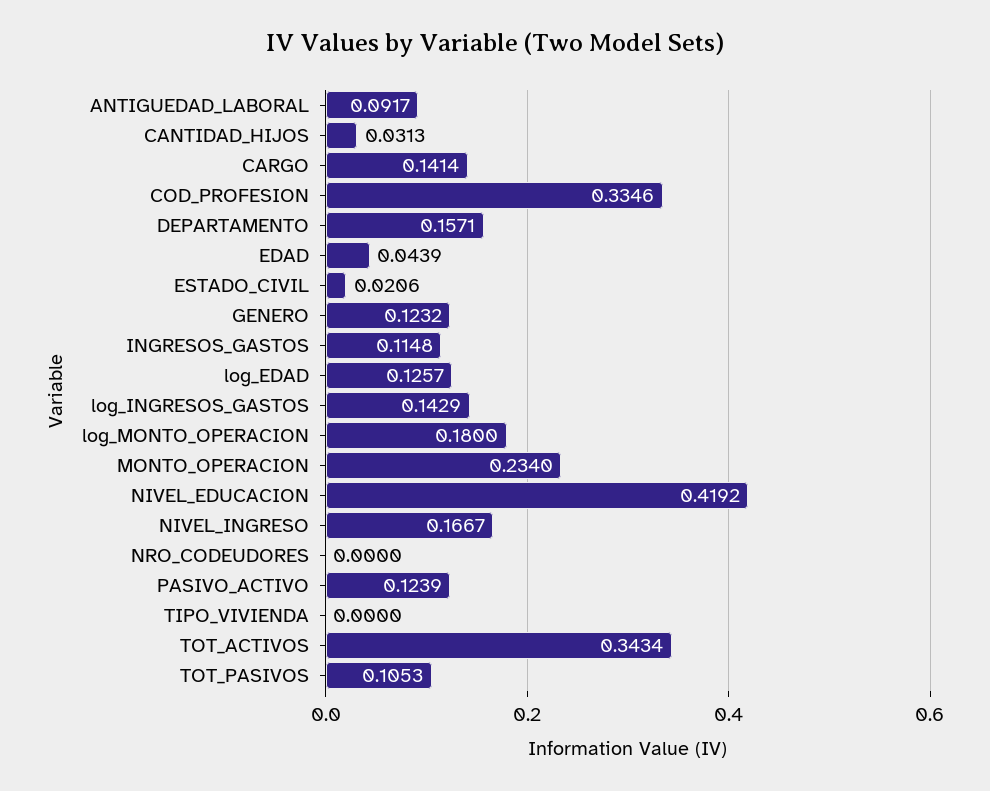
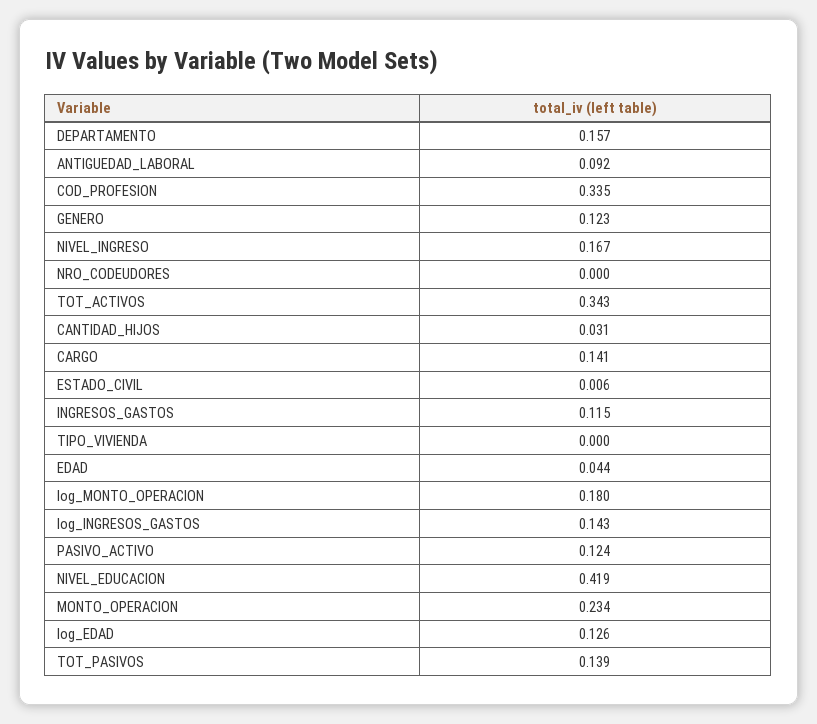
  {
    "ANTIGUEDAD_LABORAL": 0.0917,
    "CANTIDAD_HIJOS": 0.0313,
    "CARGO": 0.1414,
    "COD_PROFESION": 0.3346,
    "DEPARTAMENTO": 0.1571,
    "EDAD": 0.0439,
-   "ESTADO_CIVIL": 0.0206,
+   "ESTADO_CIVIL": 0.006,
    "GENERO": 0.1232,
    "INGRESOS_GASTOS": 0.1148,
    "log_EDAD": 0.1257,
    "log_INGRESOS_GASTOS": 0.1429,
    "log_MONTO_OPERACION": 0.18,
    "MONTO_OPERACION": 0.234,
    "NIVEL_EDUCACION": 0.4192,
    "NIVEL_INGRESO": 0.1667,
    "NRO_CODEUDORES": 0,
    "PASIVO_ACTIVO": 0.1239,
    "TIPO_VIVIENDA": 0,
    "TOT_ACTIVOS": 0.3434,
-   "TOT_PASIVOS": 0.1053
+   "TOT_PASIVOS": 0.139
  }

